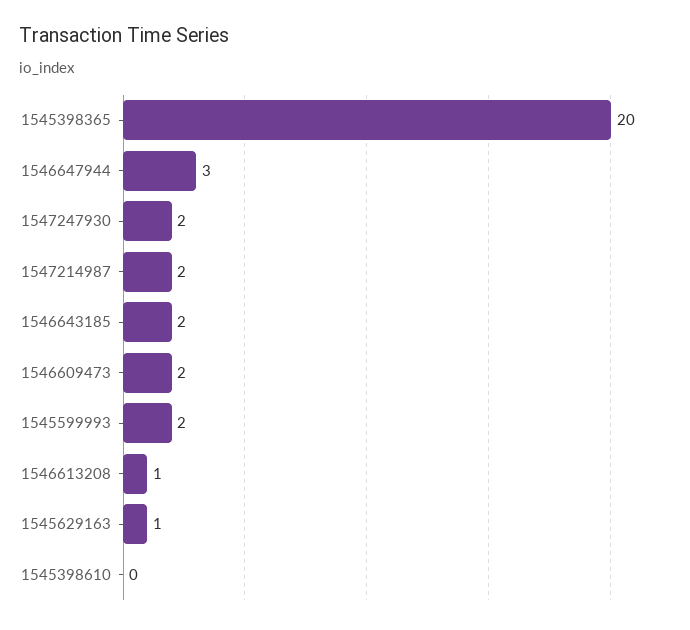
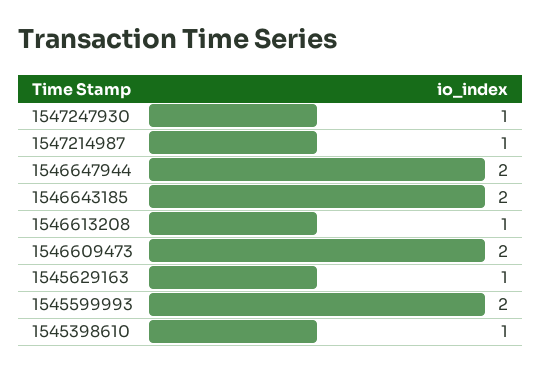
  {
-   "1545398365": 20,
-   "1546647944": 3,
+   "1546647944": 2,
-   "1547247930": 2,
+   "1547247930": 1,
-   "1547214987": 2,
+   "1547214987": 1,
    "1546643185": 2,
    "1546609473": 2,
    "1545599993": 2,
    "1546613208": 1,
    "1545629163": 1,
-   "1545398610": 0
+   "1545398610": 1
  }

